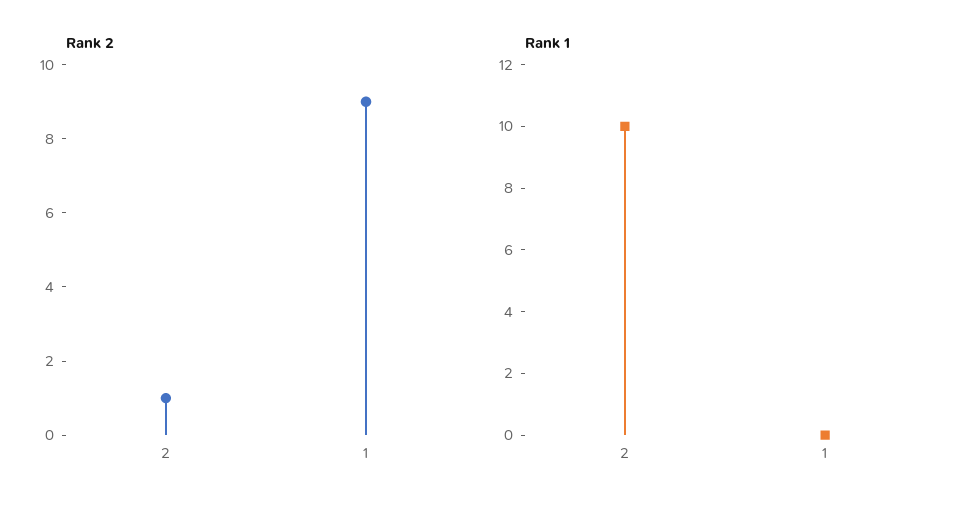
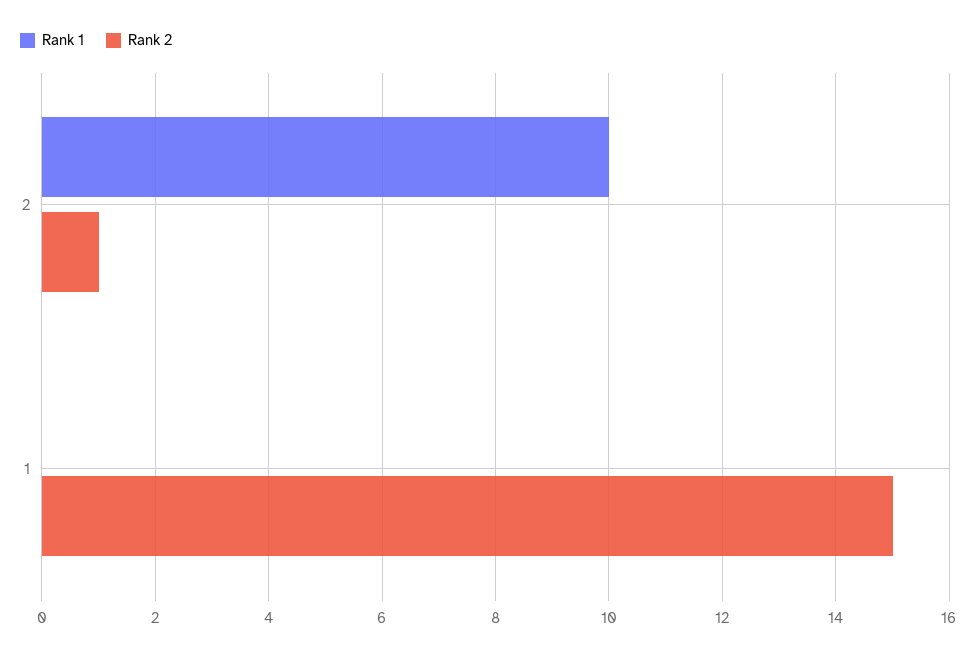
  {
    "Rank 2": {
      "2": 1,
-     "1": 9
+     "1": 15
    },
    "Rank 1": {
      "2": 10,
      "1": 0
    }
  }

